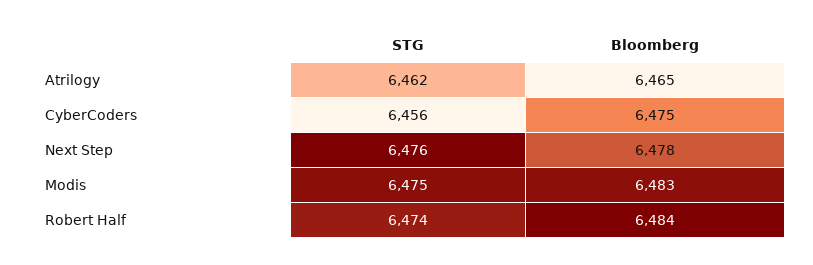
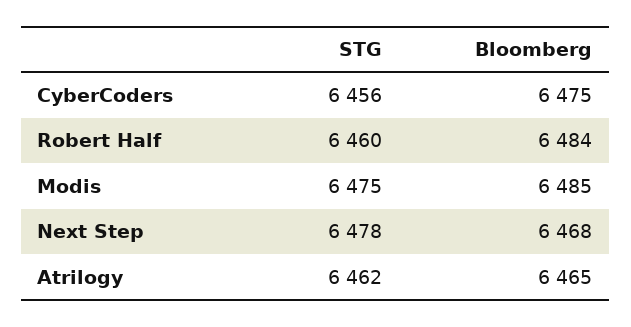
  {
    "STG": {
      "Atrilogy": 6462,
      "CyberCoders": 6456,
-     "Next Step": 6476,
+     "Next Step": 6478,
      "Modis": 6475,
-     "Robert Half": 6474
+     "Robert Half": 6460
    },
    "Bloomberg": {
      "Atrilogy": 6465,
      "CyberCoders": 6475,
-     "Next Step": 6478,
+     "Next Step": 6468,
-     "Modis": 6483,
+     "Modis": 6485,
      "Robert Half": 6484
    }
  }

